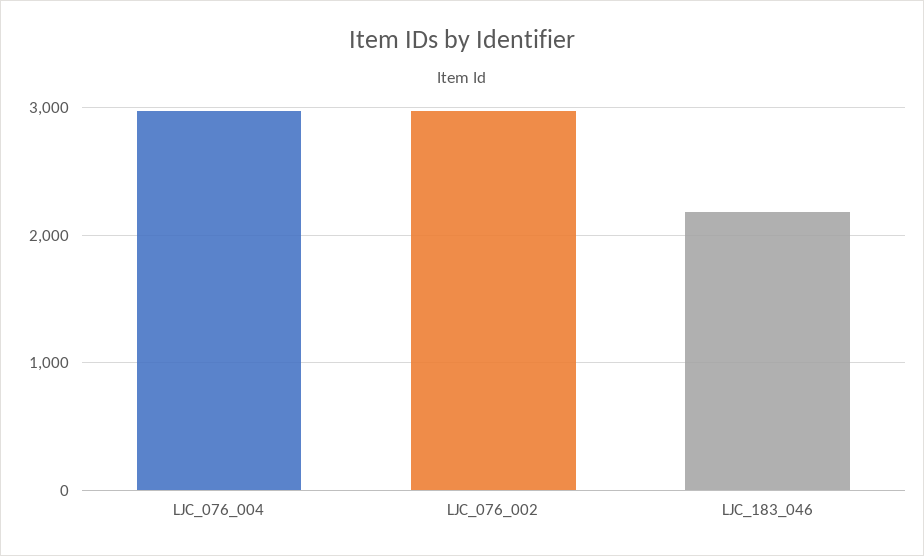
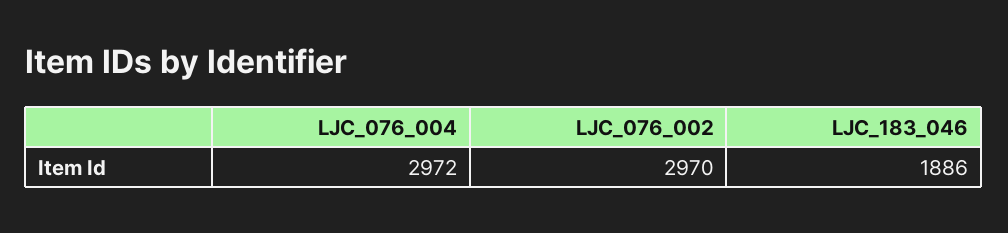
  {
    "LJC_076_004": 2972,
    "LJC_076_002": 2970,
-   "LJC_183_046": 2200
+   "LJC_183_046": 1886
  }

